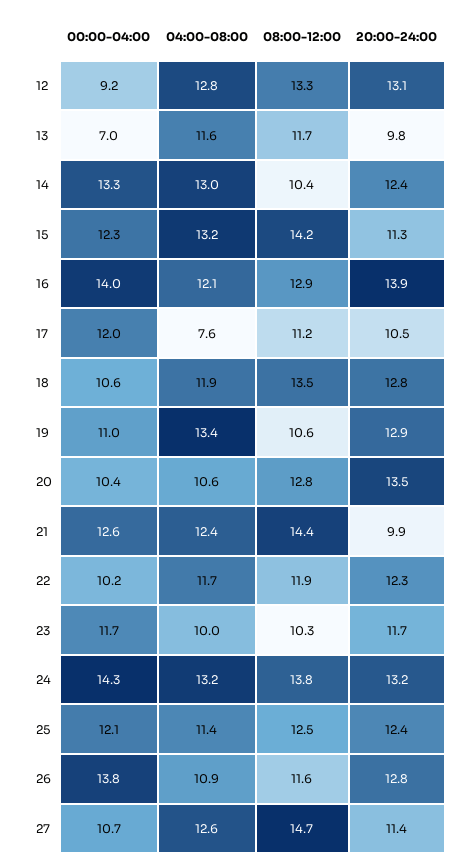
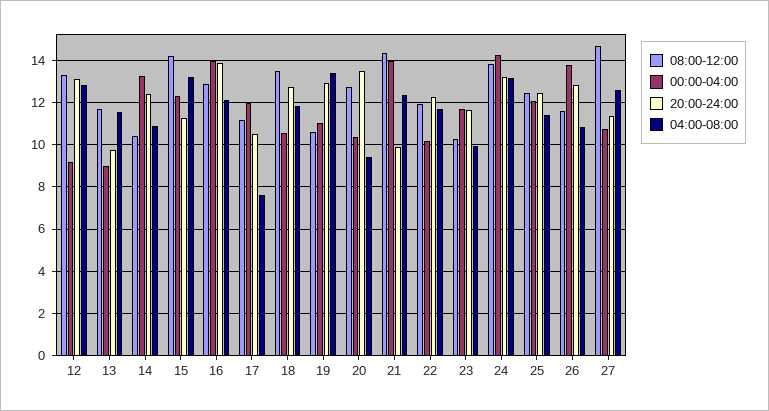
  {
    "00:00-04:00": {
      "12": 9.2,
-     "13": 7,
+     "13": 9,
      "14": 13.3,
      "15": 12.3,
      "16": 14,
      "17": 12,
      "18": 10.6,
      "19": 11,
      "20": 10.4,
-     "21": 12.6,
+     "21": 14,
      "22": 10.2,
      "23": 11.7,
      "24": 14.3,
      "25": 12.1,
      "26": 13.8,
      "27": 10.7
    },
    "04:00-08:00": {
      "12": 12.8,
      "13": 11.6,
-     "14": 13,
+     "14": 11,
      "15": 13.2,
      "16": 12.1,
      "17": 7.6,
      "18": 11.9,
      "19": 13.4,
-     "20": 10.6,
+     "20": 9.5,
      "21": 12.4,
      "22": 11.7,
      "23": 10,
      "24": 13.2,
      "25": 11.4,
      "26": 10.9,
      "27": 12.6
    },
    "08:00-12:00": {
      "12": 13.3,
      "13": 11.7,
      "14": 10.4,
      "15": 14.2,
      "16": 12.9,
      "17": 11.2,
      "18": 13.5,
      "19": 10.6,
      "20": 12.8,
      "21": 14.4,
      "22": 11.9,
      "23": 10.3,
      "24": 13.8,
      "25": 12.5,
      "26": 11.6,
      "27": 14.7
    },
    "20:00-24:00": {
      "12": 13.1,
      "13": 9.8,
      "14": 12.4,
      "15": 11.3,
      "16": 13.9,
      "17": 10.5,
      "18": 12.8,
      "19": 12.9,
      "20": 13.5,
      "21": 9.9,
      "22": 12.3,
      "23": 11.7,
      "24": 13.2,
      "25": 12.4,
      "26": 12.8,
      "27": 11.4
    }
  }

